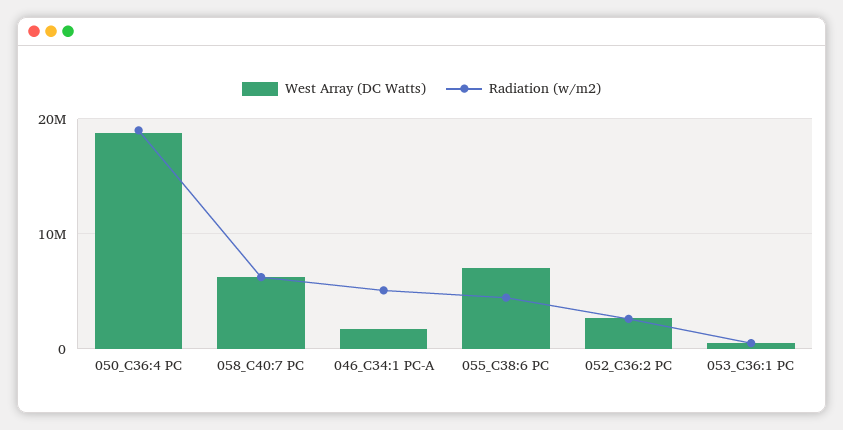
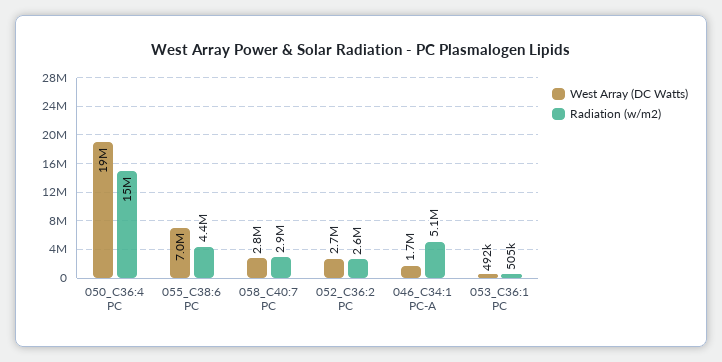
  {
    "West Array (DC Watts)": {
      "050_C36:4 PC": 19000000,
-     "058_C40:7 PC": 6000000,
+     "058_C40:7 PC": 2800000,
      "046_C34:1 PC-A": 1700000,
      "055_C38:6 PC": 7000000,
      "052_C36:2 PC": 2700000,
      "053_C36:1 PC": 492000
    },
    "Radiation (w/m2)": {
-     "050_C36:4 PC": 19000000,
+     "050_C36:4 PC": 15000000,
-     "058_C40:7 PC": 6000000,
+     "058_C40:7 PC": 2900000,
      "046_C34:1 PC-A": 5100000,
      "055_C38:6 PC": 4400000,
      "052_C36:2 PC": 2600000,
      "053_C36:1 PC": 505000
    }
  }

